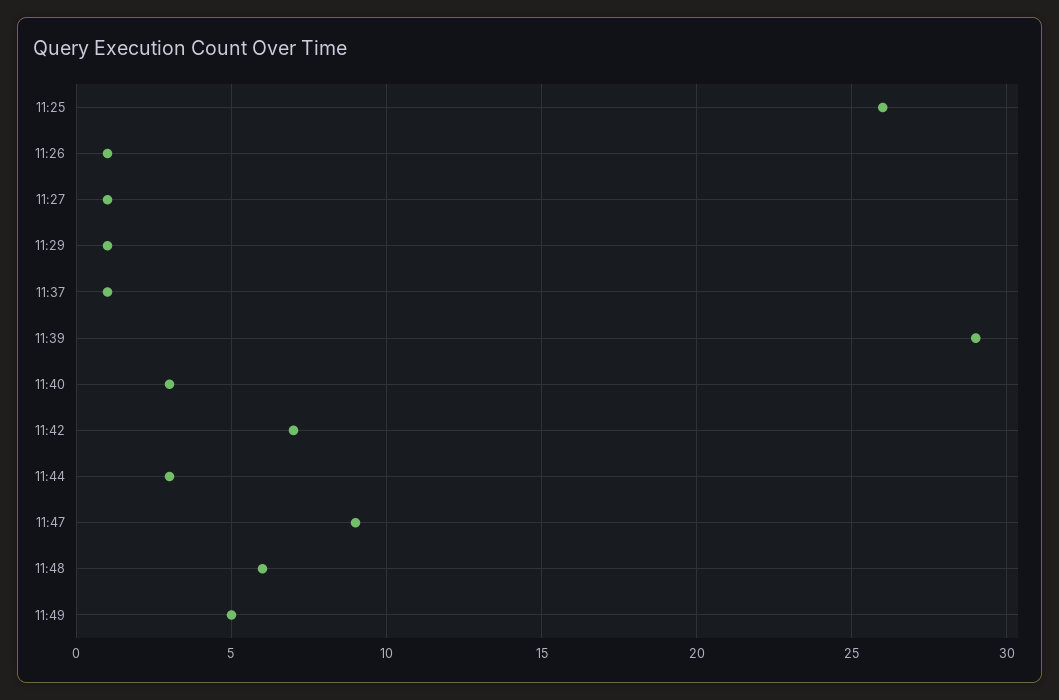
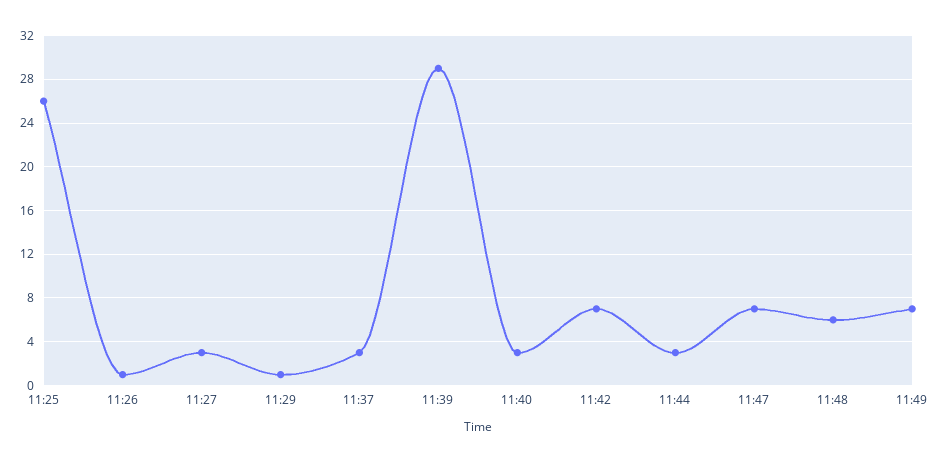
  {
    "11:25": 26,
    "11:26": 1,
-   "11:27": 1,
+   "11:27": 3,
    "11:29": 1,
-   "11:37": 1,
+   "11:37": 3,
    "11:39": 29,
    "11:40": 3,
    "11:42": 7,
    "11:44": 3,
-   "11:47": 9,
+   "11:47": 7,
    "11:48": 6,
-   "11:49": 5
+   "11:49": 7
  }

